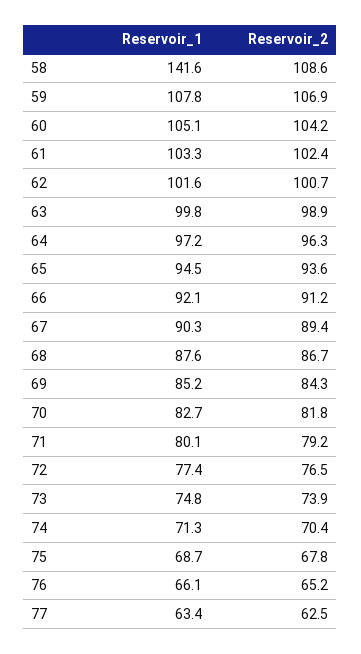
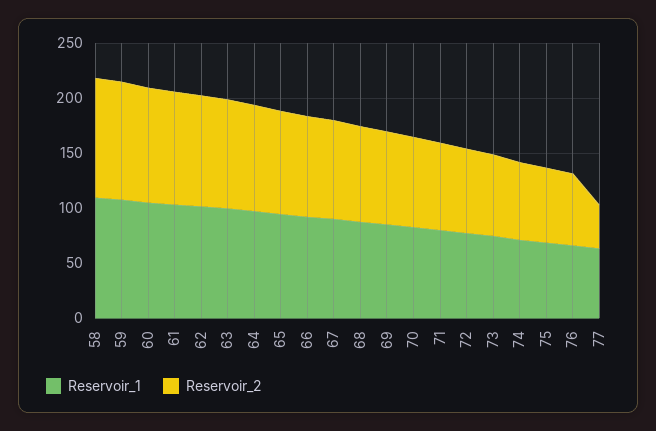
  {
    "Reservoir_1": {
-     "58": 141.6,
+     "58": 110,
      "59": 107.8,
      "60": 105.1,
      "61": 103.3,
      "62": 101.6,
      "63": 99.8,
      "64": 97.2,
      "65": 94.5,
      "66": 92.1,
      "67": 90.3,
      "68": 87.6,
      "69": 85.2,
      "70": 82.7,
      "71": 80.1,
      "72": 77.4,
      "73": 74.8,
      "74": 71.3,
      "75": 68.7,
      "76": 66.1,
      "77": 63.4
    },
    "Reservoir_2": {
      "58": 108.6,
      "59": 106.9,
      "60": 104.2,
      "61": 102.4,
      "62": 100.7,
      "63": 98.9,
      "64": 96.3,
      "65": 93.6,
      "66": 91.2,
      "67": 89.4,
      "68": 86.7,
      "69": 84.3,
      "70": 81.8,
      "71": 79.2,
      "72": 76.5,
      "73": 73.9,
      "74": 70.4,
      "75": 67.8,
      "76": 65.2,
-     "77": 62.5
+     "77": 40
    }
  }

